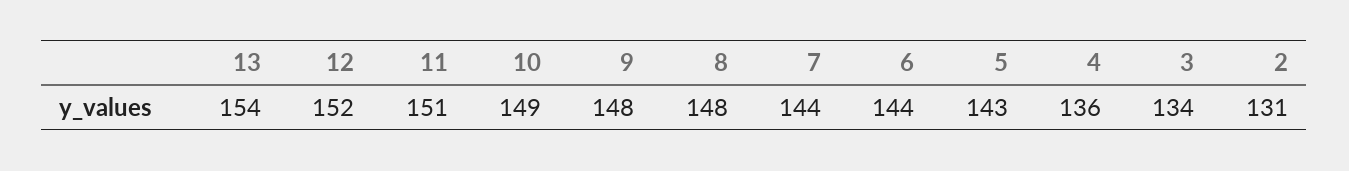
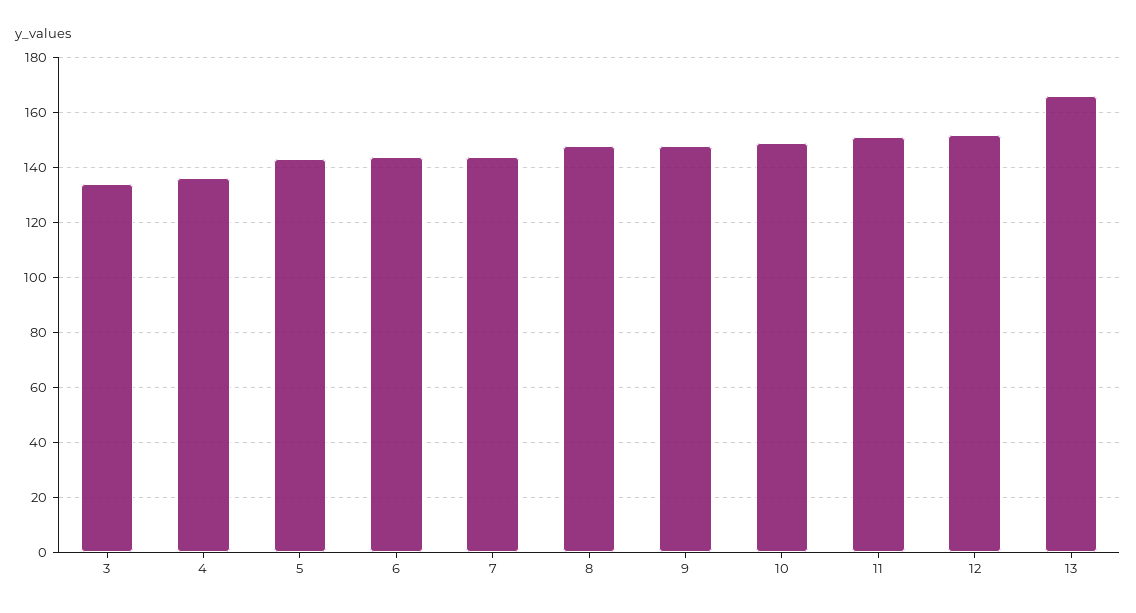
  {
-   "13": 154,
+   "13": 165,
    "12": 152,
    "11": 151,
    "10": 149,
    "9": 148,
    "8": 148,
    "7": 144,
    "6": 144,
    "5": 143,
    "4": 136,
-   "3": 134,
+   "3": 134
-   "2": 131
  }

